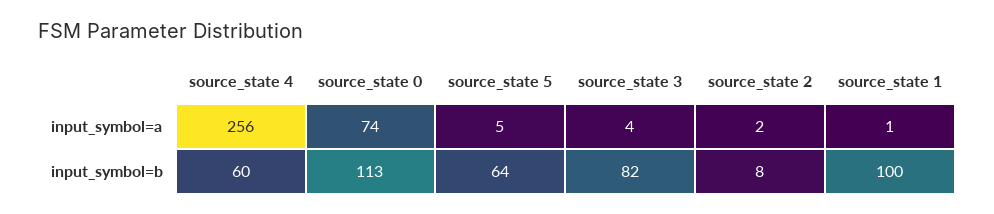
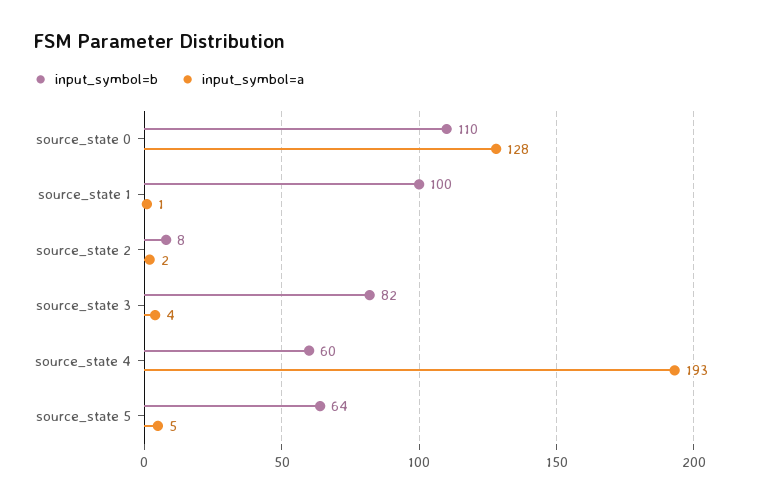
  {
    "input_symbol=a": {
-     "source_state 4": 256,
+     "source_state 4": 193,
-     "source_state 0": 74,
+     "source_state 0": 128,
      "source_state 5": 5,
      "source_state 3": 4,
      "source_state 2": 2,
      "source_state 1": 1
    },
    "input_symbol=b": {
      "source_state 4": 60,
-     "source_state 0": 113,
+     "source_state 0": 110,
      "source_state 5": 64,
      "source_state 3": 82,
      "source_state 2": 8,
      "source_state 1": 100
    }
  }

